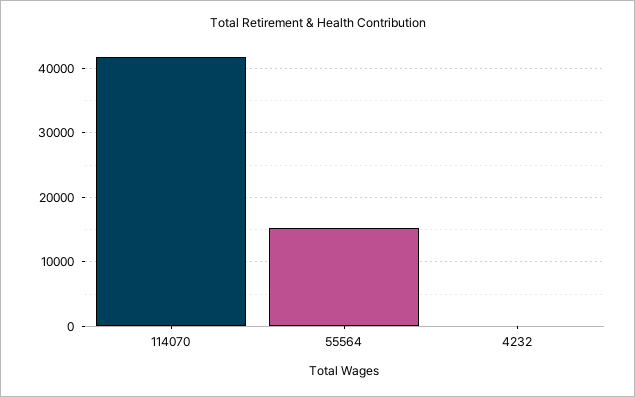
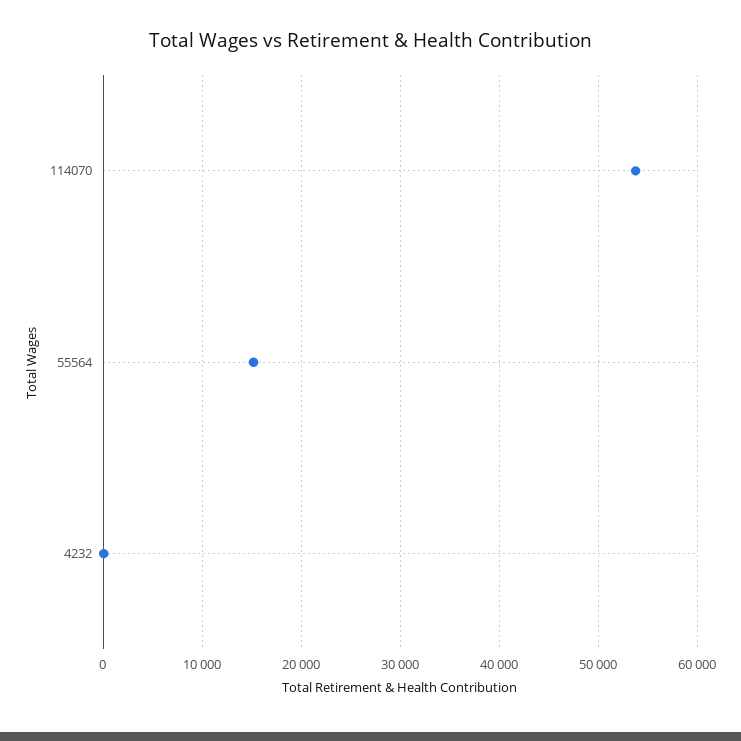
  {
-   "114070": 42000,
+   "114070": 54000,
    "55564": 15000,
    "4232": 0
  }

